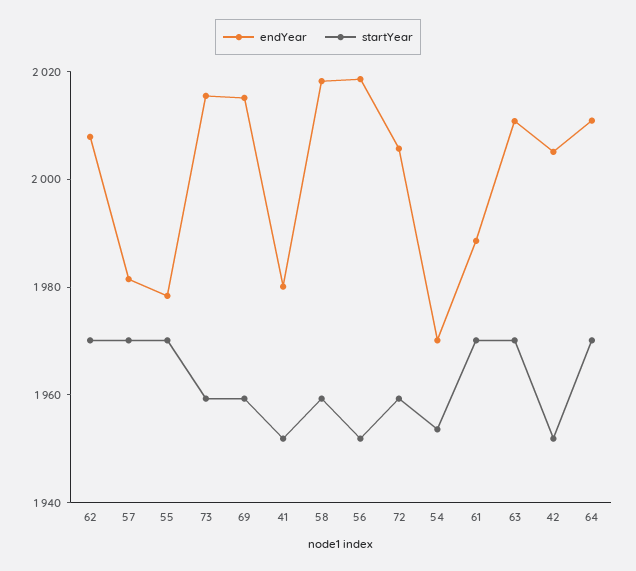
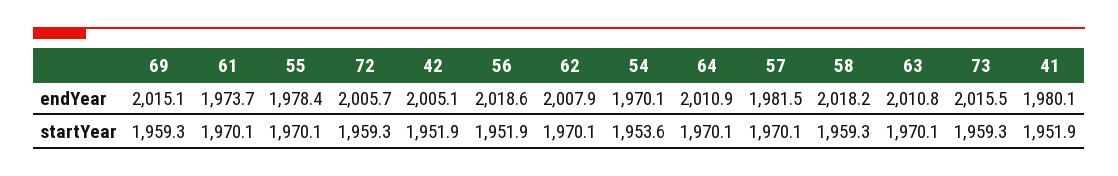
  {
    "endYear": {
      "62": 2007.9,
      "57": 1981.5,
      "55": 1978.4,
      "73": 2015.5,
      "69": 2015.1,
      "41": 1980.1,
      "58": 2018.2,
      "56": 2018.6,
      "72": 2005.7,
      "54": 1970.1,
-     "61": 1990,
+     "61": 1973.7,
      "63": 2010.8,
      "42": 2005.1,
      "64": 2010.9
    },
    "startYear": {
      "62": 1970.1,
      "57": 1970.1,
      "55": 1970.1,
      "73": 1959.3,
      "69": 1959.3,
      "41": 1951.9,
      "58": 1959.3,
      "56": 1951.9,
      "72": 1959.3,
      "54": 1953.6,
      "61": 1970.1,
      "63": 1970.1,
      "42": 1951.9,
      "64": 1970.1
    }
  }

